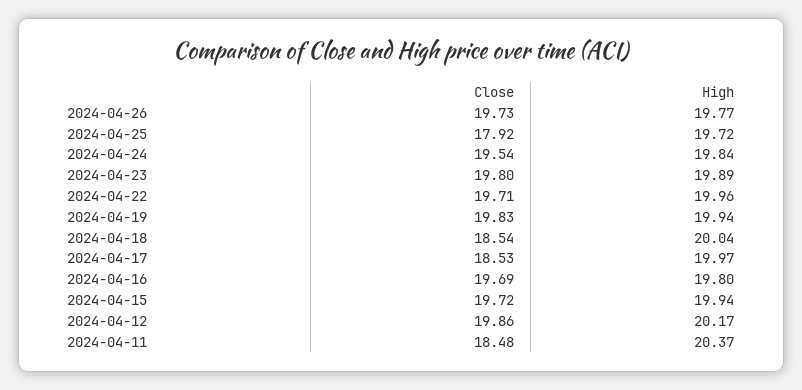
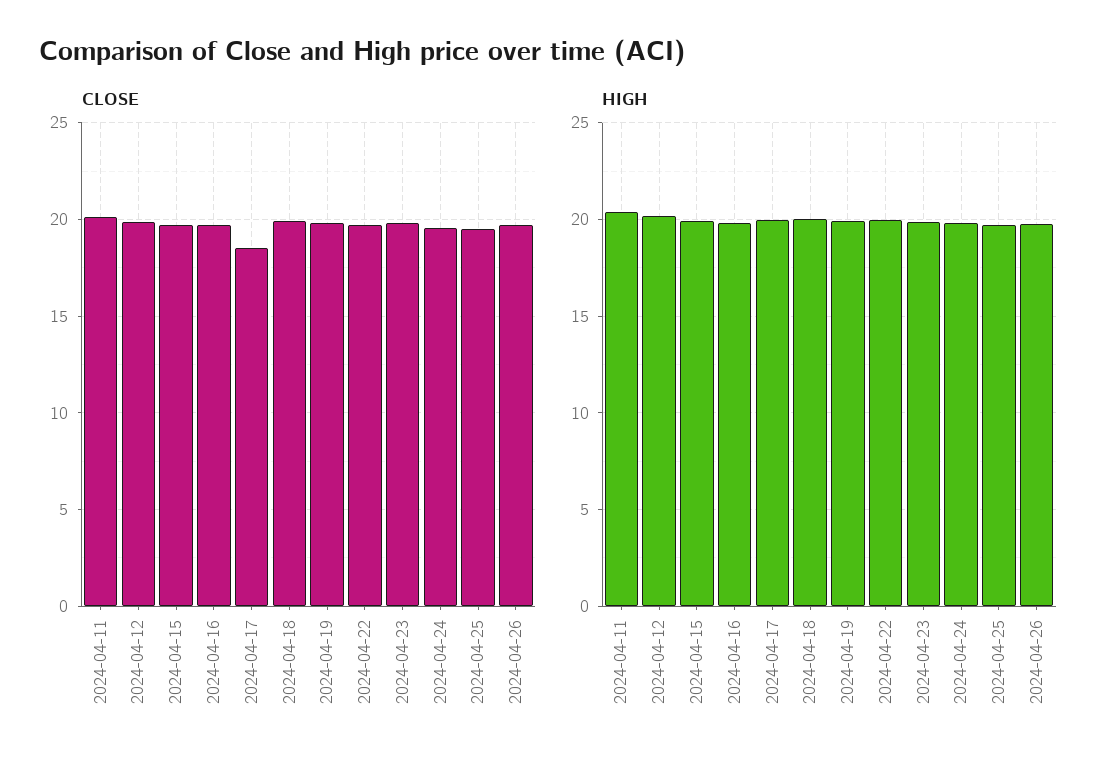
  {
    "Close": {
      "2024-04-26": 19.73,
-     "2024-04-25": 17.92,
+     "2024-04-25": 19.5,
      "2024-04-24": 19.54,
      "2024-04-23": 19.8,
      "2024-04-22": 19.71,
      "2024-04-19": 19.83,
-     "2024-04-18": 18.54,
+     "2024-04-18": 20,
      "2024-04-17": 18.53,
      "2024-04-16": 19.69,
      "2024-04-15": 19.72,
      "2024-04-12": 19.86,
-     "2024-04-11": 18.48
+     "2024-04-11": 20
    },
    "High": {
      "2024-04-26": 19.77,
      "2024-04-25": 19.72,
      "2024-04-24": 19.84,
      "2024-04-23": 19.89,
      "2024-04-22": 19.96,
      "2024-04-19": 19.94,
      "2024-04-18": 20.04,
      "2024-04-17": 19.97,
      "2024-04-16": 19.8,
      "2024-04-15": 19.94,
      "2024-04-12": 20.17,
      "2024-04-11": 20.37
    }
  }

